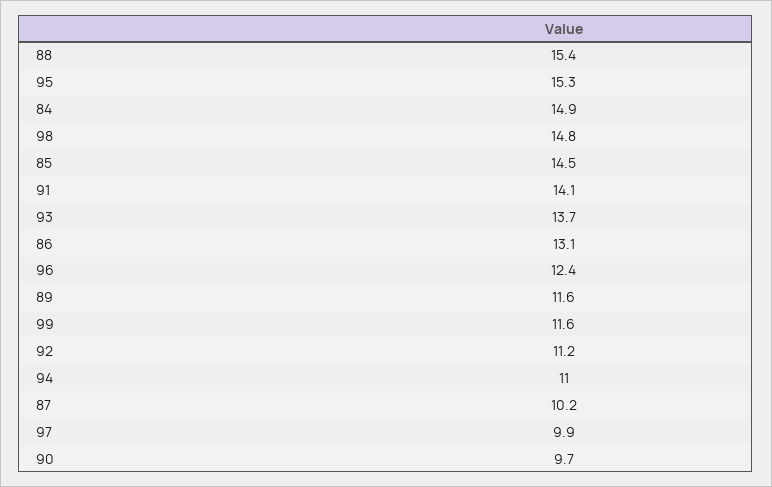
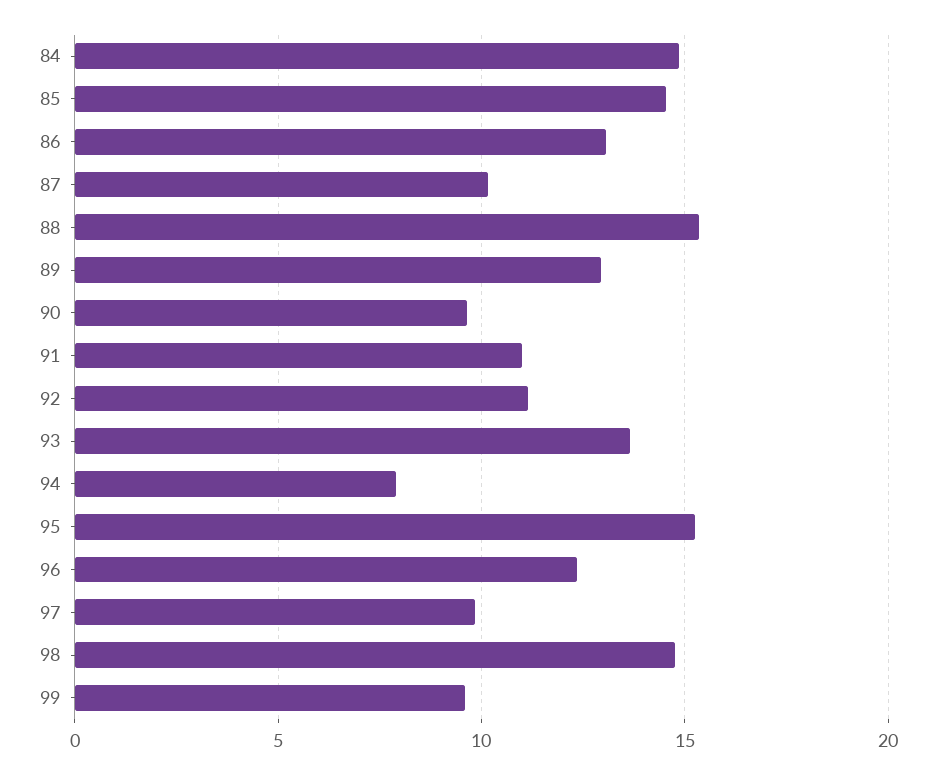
  {
    "88": 15.4,
    "95": 15.3,
    "84": 14.9,
    "98": 14.8,
    "85": 14.5,
-   "91": 14.1,
+   "91": 11,
    "93": 13.7,
    "86": 13.1,
    "96": 12.4,
-   "89": 11.6,
+   "89": 13,
-   "99": 11.6,
+   "99": 9.5,
    "92": 11.2,
-   "94": 11,
+   "94": 8,
    "87": 10.2,
    "97": 9.9,
    "90": 9.7
  }

